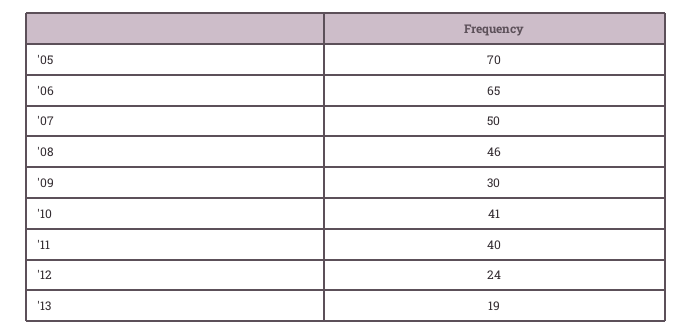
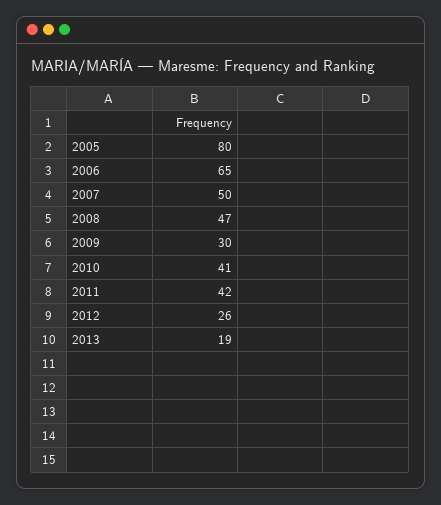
  {
-   "'05": 70,
+   "'05": 80,
    "'06": 65,
    "'07": 50,
-   "'08": 46,
+   "'08": 47,
    "'09": 30,
    "'10": 41,
-   "'11": 40,
+   "'11": 42,
-   "'12": 24,
+   "'12": 26,
    "'13": 19
  }

